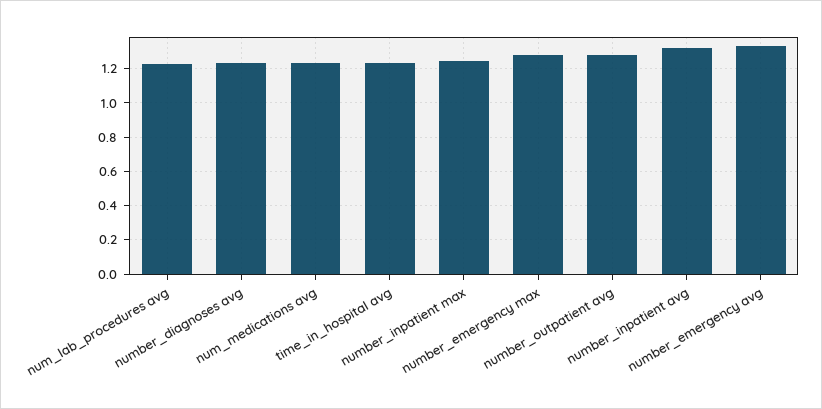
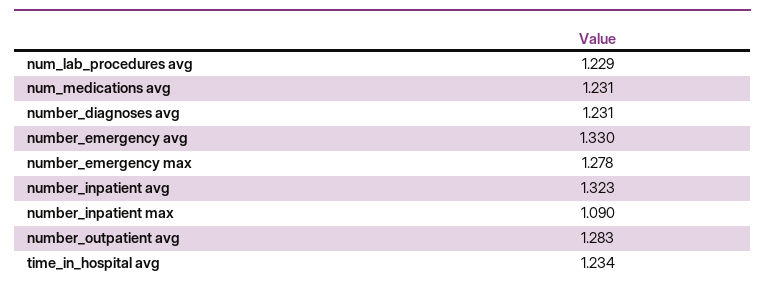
  {
    "num_lab_procedures avg": 1.229,
    "number_diagnoses avg": 1.231,
    "num_medications avg": 1.231,
    "time_in_hospital avg": 1.234,
-   "number_inpatient max": 1.25,
+   "number_inpatient max": 1.09,
    "number_emergency max": 1.278,
    "number_outpatient avg": 1.283,
    "number_inpatient avg": 1.323,
    "number_emergency avg": 1.33
  }

